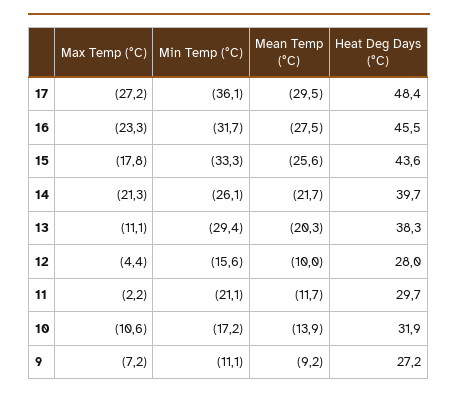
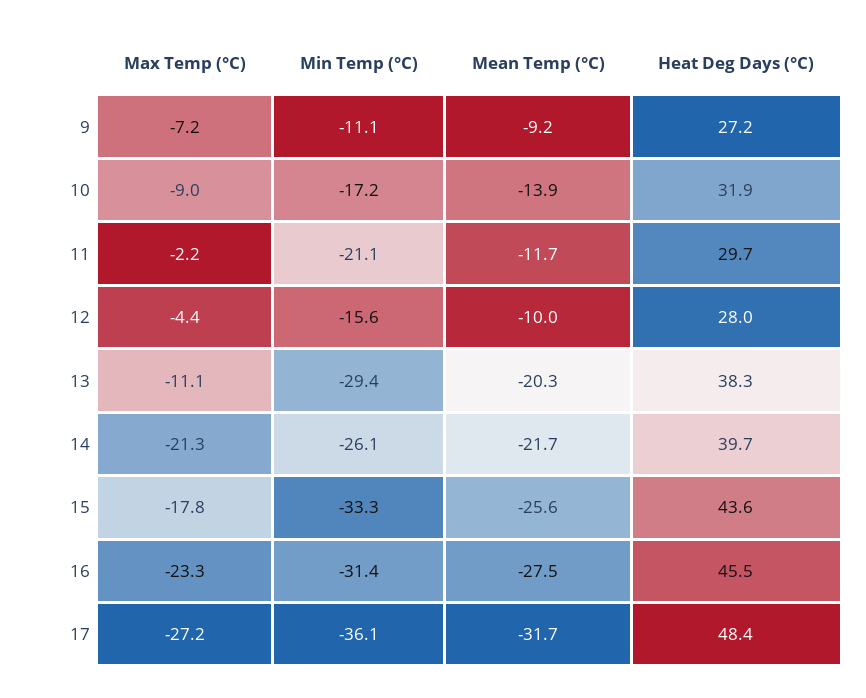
  {
    "Max Temp (°C)": {
      "17": -27.2,
      "16": -23.3,
      "15": -17.8,
      "14": -21.3,
      "13": -11.1,
      "12": -4.4,
      "11": -2.2,
-     "10": -10.6,
+     "10": -9,
      "9": -7.2
    },
    "Min Temp (°C)": {
      "17": -36.1,
-     "16": -31.7,
+     "16": -31.4,
      "15": -33.3,
      "14": -26.1,
      "13": -29.4,
      "12": -15.6,
      "11": -21.1,
      "10": -17.2,
      "9": -11.1
    },
    "Mean Temp (°C)": {
-     "17": -29.5,
+     "17": -31.7,
      "16": -27.5,
      "15": -25.6,
      "14": -21.7,
      "13": -20.3,
      "12": -10,
      "11": -11.7,
      "10": -13.9,
      "9": -9.2
    },
    "Heat Deg Days (°C)": {
      "17": 48.4,
      "16": 45.5,
      "15": 43.6,
      "14": 39.7,
      "13": 38.3,
      "12": 28,
      "11": 29.7,
      "10": 31.9,
      "9": 27.2
    }
  }

